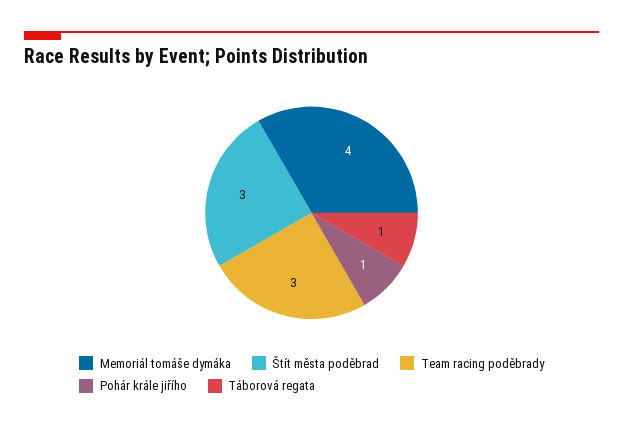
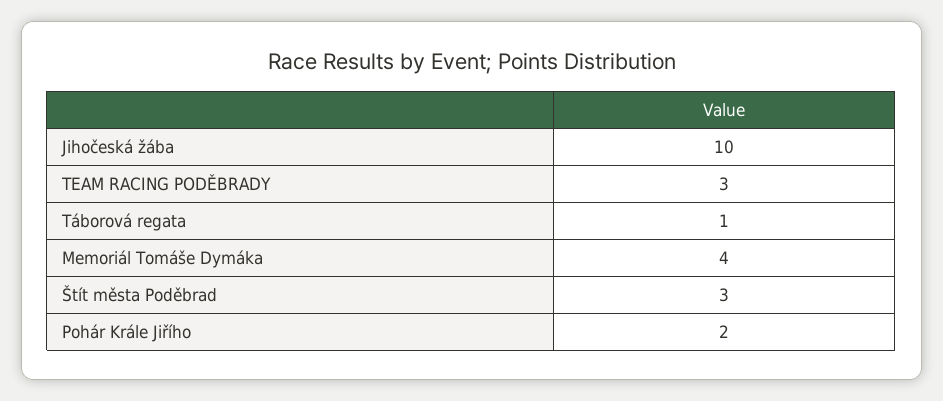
  {
    "Memoriál tomáše dymáka": 4,
    "Štít města poděbrad": 3,
    "Team racing poděbrady": 3,
-   "Pohár krále jiřího": 1,
+   "Pohár krále jiřího": 2,
-   "Táborová regata": 1
+   "Táborová regata": 1,
+   "Jihočeská žába": 10
  }

